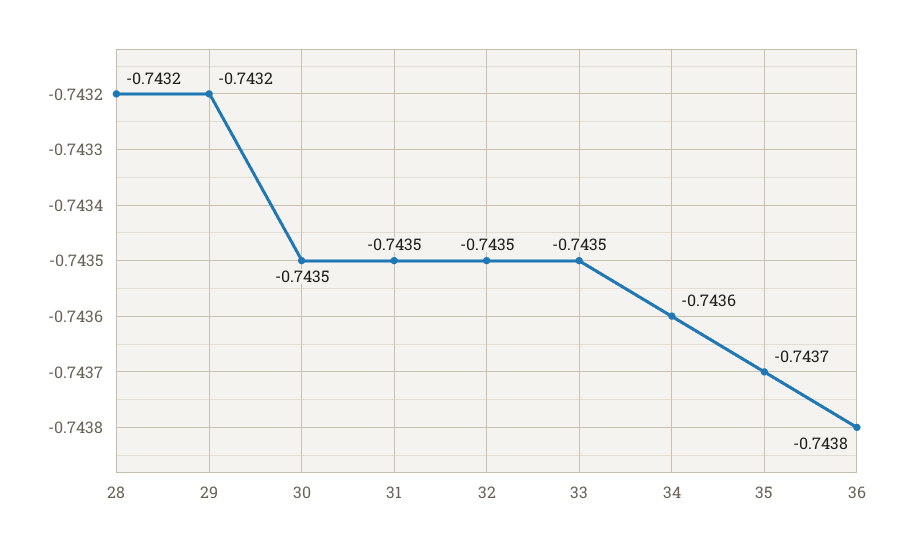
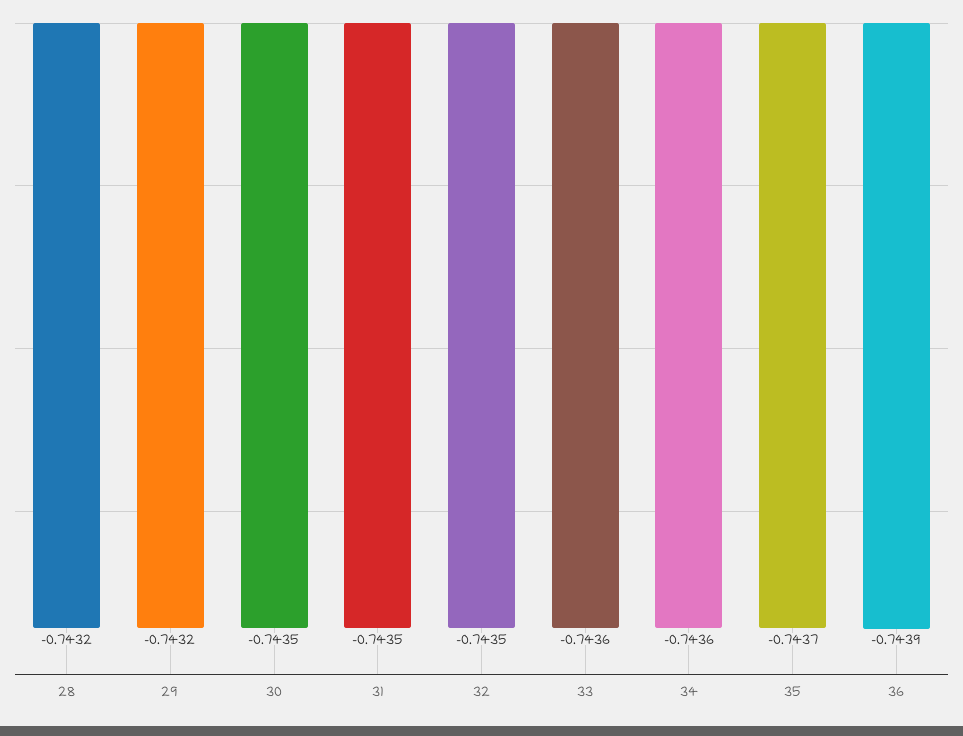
  {
    "28": -0.7432,
    "29": -0.7432,
    "30": -0.7435,
    "31": -0.7435,
    "32": -0.7435,
-   "33": -0.7435,
+   "33": -0.7436,
    "34": -0.7436,
    "35": -0.7437,
-   "36": -0.7438
+   "36": -0.7439
  }

